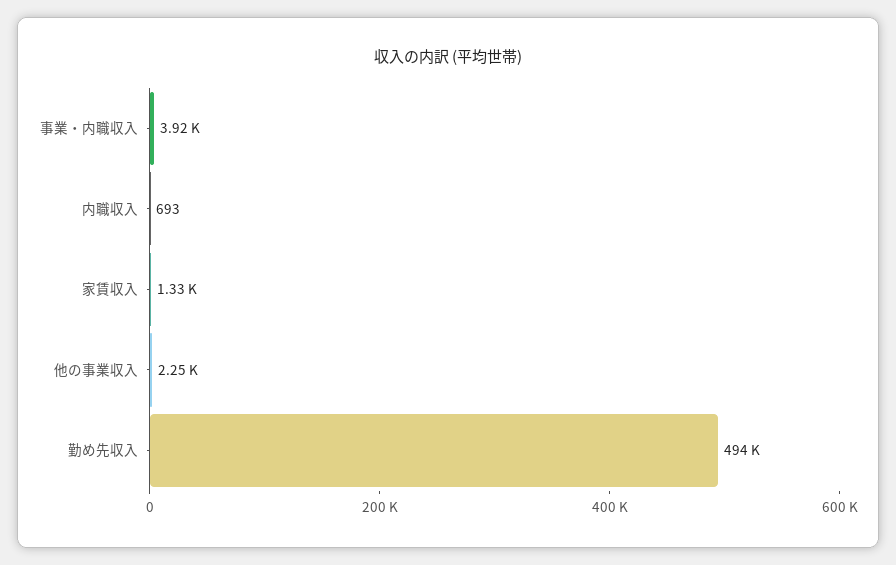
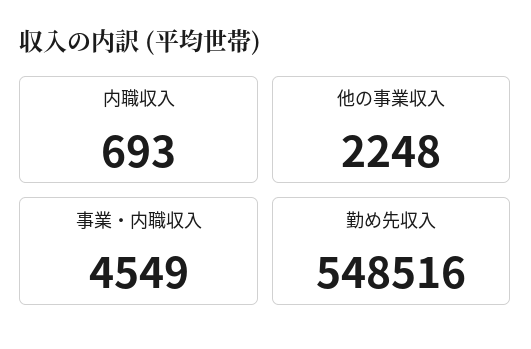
  {
-   "事業・内職収入": 3920,
+   "事業・内職収入": 4549,
    "内職収入": 693,
-   "家賃収入": 1330,
    "他の事業収入": 2248,
-   "勤め先収入": 494000
+   "勤め先収入": 548516
  }

